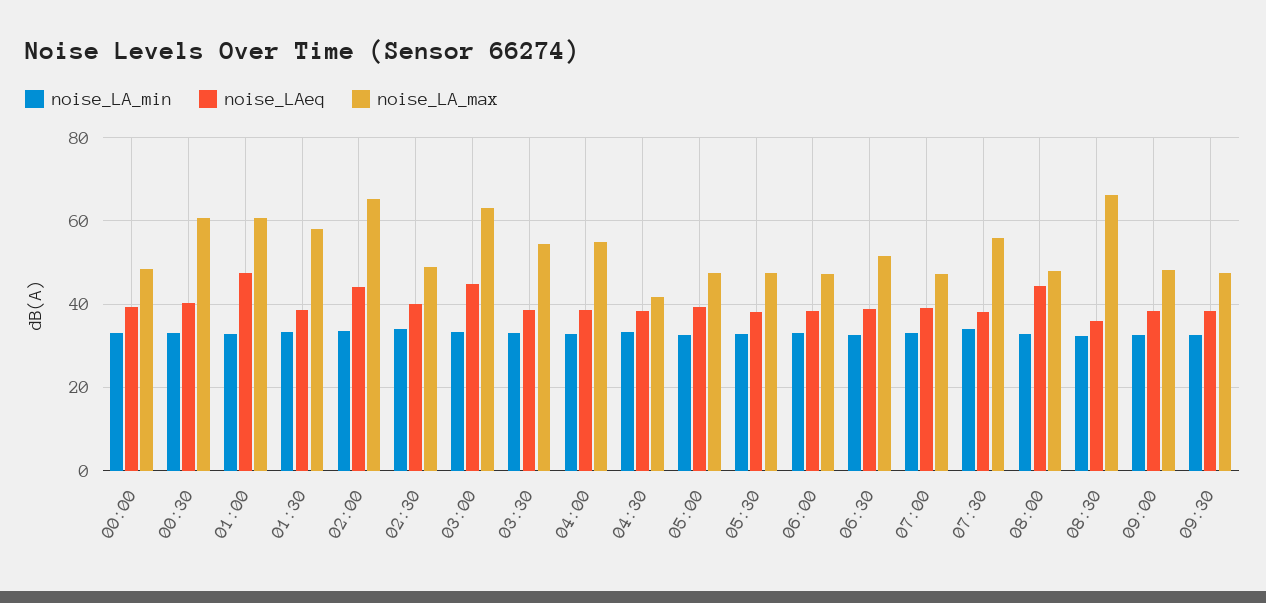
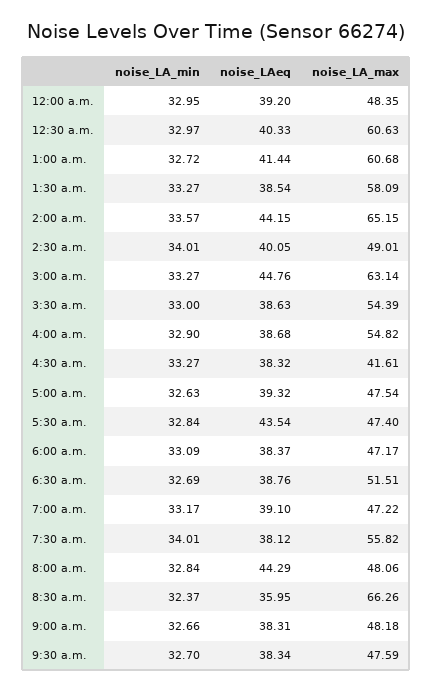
  {
    "noise_LA_min": {
      "00:00": 32.95,
      "00:30": 32.97,
      "01:00": 32.72,
      "01:30": 33.27,
      "02:00": 33.57,
      "02:30": 34.01,
      "03:00": 33.27,
      "03:30": 33,
      "04:00": 32.9,
      "04:30": 33.27,
      "05:00": 32.63,
      "05:30": 32.84,
      "06:00": 33.09,
      "06:30": 32.69,
      "07:00": 33.17,
      "07:30": 34.01,
      "08:00": 32.84,
      "08:30": 32.37,
      "09:00": 32.66,
      "09:30": 32.7
    },
    "noise_LAeq": {
      "00:00": 39.2,
      "00:30": 40.33,
-     "01:00": 48,
+     "01:00": 41.44,
      "01:30": 38.54,
      "02:00": 44.15,
      "02:30": 40.05,
      "03:00": 44.76,
      "03:30": 38.63,
      "04:00": 38.68,
      "04:30": 38.32,
      "05:00": 39.32,
-     "05:30": 38,
+     "05:30": 43.54,
      "06:00": 38.37,
      "06:30": 38.76,
      "07:00": 39.1,
      "07:30": 38.12,
      "08:00": 44.29,
      "08:30": 35.95,
      "09:00": 38.31,
      "09:30": 38.34
    },
    "noise_LA_max": {
      "00:00": 48.35,
      "00:30": 60.63,
      "01:00": 60.68,
      "01:30": 58.09,
      "02:00": 65.15,
      "02:30": 49.01,
      "03:00": 63.14,
      "03:30": 54.39,
      "04:00": 54.82,
      "04:30": 41.61,
      "05:00": 47.54,
      "05:30": 47.4,
      "06:00": 47.17,
      "06:30": 51.51,
      "07:00": 47.22,
      "07:30": 55.82,
      "08:00": 48.06,
      "08:30": 66.26,
      "09:00": 48.18,
      "09:30": 47.59
    }
  }

